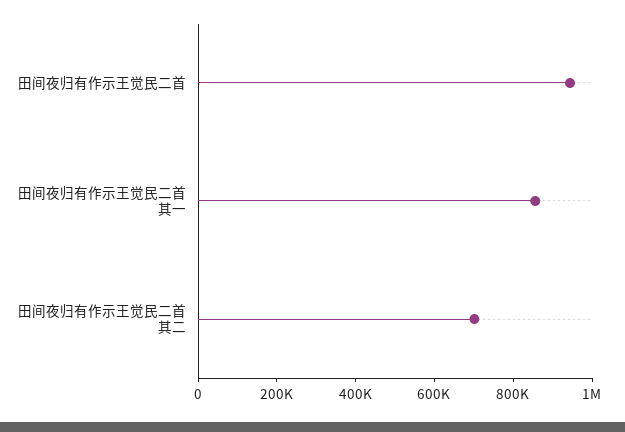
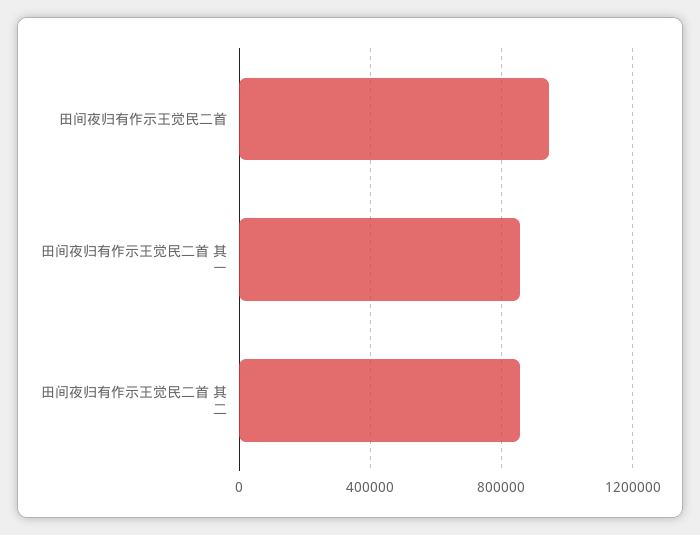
  {
    "田间夜归有作示王觉民二首": 950000,
    "田间夜归有作示王觉民二首 其一": 850000,
-   "田间夜归有作示王觉民二首 其二": 700000
+   "田间夜归有作示王觉民二首 其二": 850000
  }

